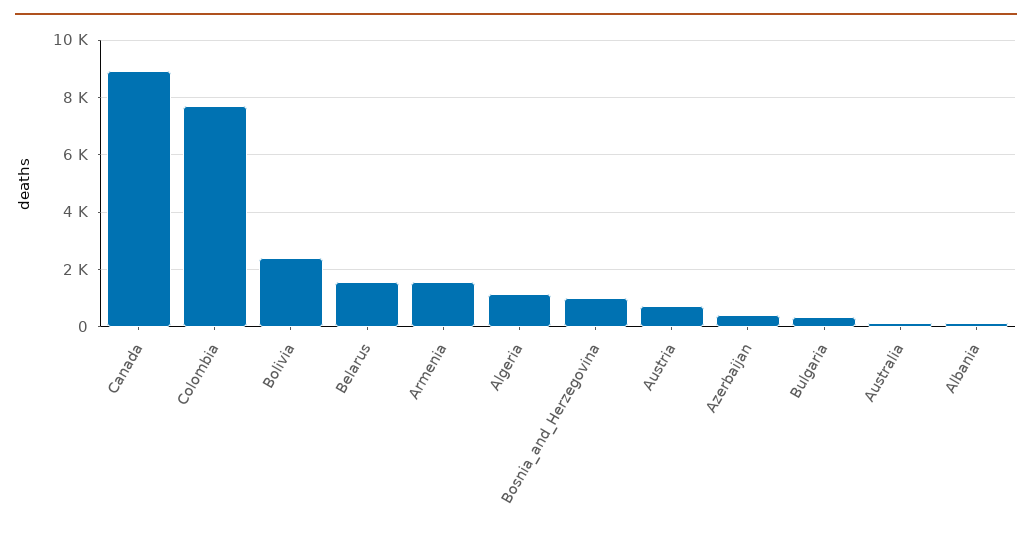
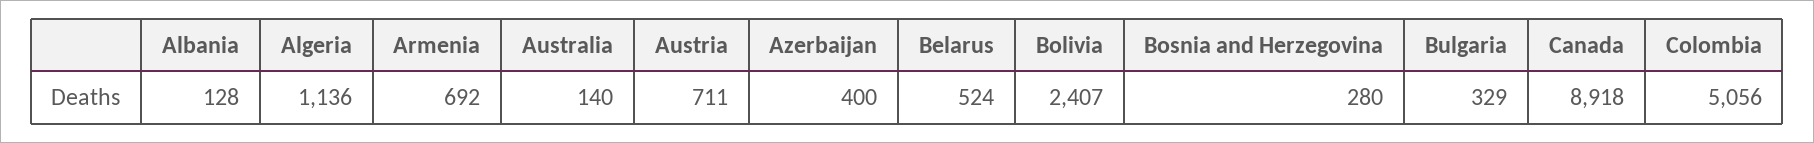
  {
    "Canada": 8918,
-   "Colombia": 7750,
+   "Colombia": 5056,
    "Bolivia": 2407,
-   "Belarus": 1500,
+   "Belarus": 524,
-   "Armenia": 1500,
+   "Armenia": 692,
    "Algeria": 1136,
-   "Bosnia_and_Herzegovina": 1000,
+   "Bosnia_and_Herzegovina": 280,
    "Austria": 711,
    "Azerbaijan": 400,
    "Bulgaria": 329,
    "Australia": 140,
    "Albania": 128
  }

